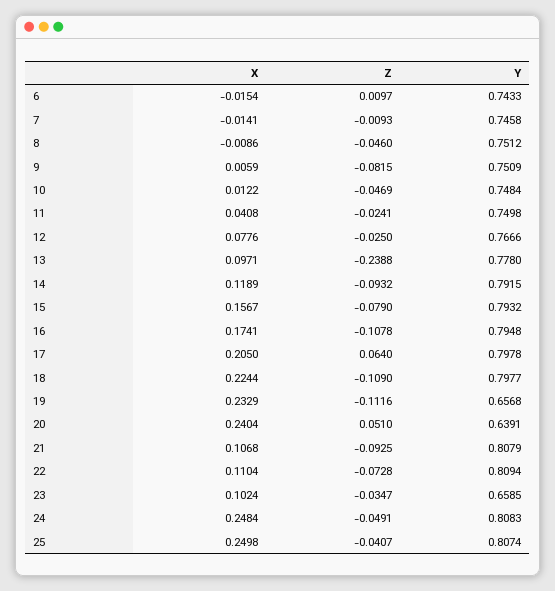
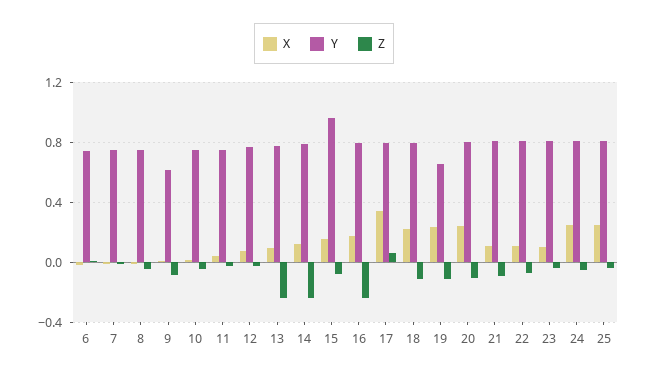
  {
    "X": {
      "6": -0.0154,
      "7": -0.0141,
      "8": -0.0086,
      "9": 0.0059,
      "10": 0.0122,
      "11": 0.0408,
      "12": 0.0776,
      "13": 0.0971,
      "14": 0.1189,
      "15": 0.1567,
      "16": 0.1741,
-     "17": 0.205,
+     "17": 0.35,
      "18": 0.2244,
      "19": 0.2329,
      "20": 0.2404,
      "21": 0.1068,
      "22": 0.1104,
      "23": 0.1024,
      "24": 0.2484,
      "25": 0.2498
    },
    "Z": {
      "6": 0.0097,
      "7": -0.0093,
      "8": -0.046,
      "9": -0.0815,
      "10": -0.0469,
      "11": -0.0241,
      "12": -0.025,
      "13": -0.2388,
-     "14": -0.0932,
+     "14": -0.25,
      "15": -0.079,
-     "16": -0.1078,
+     "16": -0.25,
      "17": 0.064,
      "18": -0.109,
      "19": -0.1116,
-     "20": 0.051,
+     "20": -0.1,
      "21": -0.0925,
      "22": -0.0728,
      "23": -0.0347,
      "24": -0.0491,
      "25": -0.0407
    },
    "Y": {
      "6": 0.7433,
      "7": 0.7458,
      "8": 0.7512,
-     "9": 0.7509,
+     "9": 0.6,
      "10": 0.7484,
      "11": 0.7498,
      "12": 0.7666,
      "13": 0.778,
      "14": 0.7915,
-     "15": 0.7932,
+     "15": 0.95,
      "16": 0.7948,
      "17": 0.7978,
      "18": 0.7977,
      "19": 0.6568,
-     "20": 0.6391,
+     "20": 0.8,
      "21": 0.8079,
      "22": 0.8094,
-     "23": 0.6585,
+     "23": 0.8,
      "24": 0.8083,
      "25": 0.8074
    }
  }

